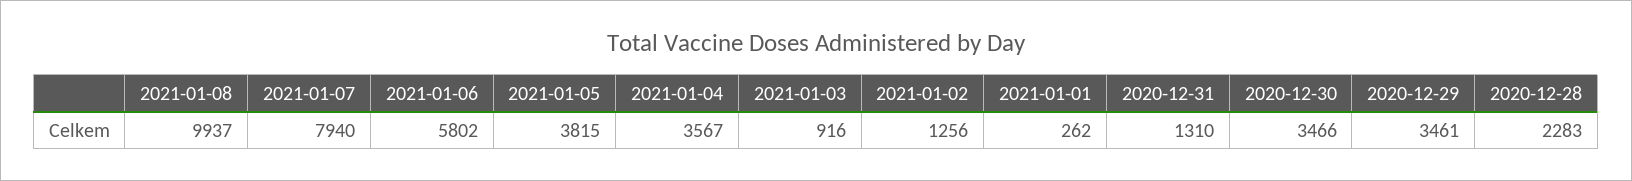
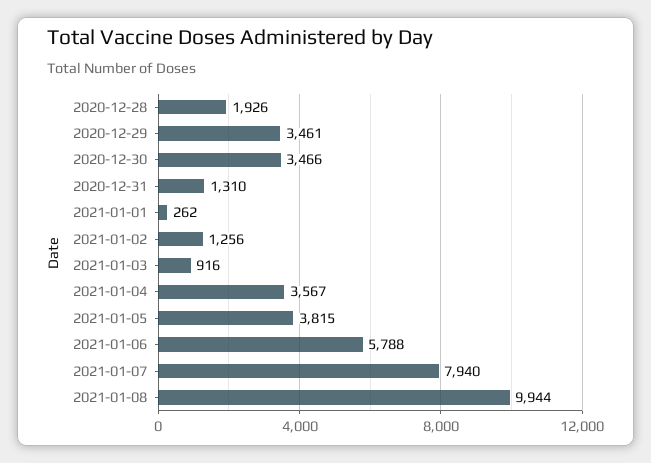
  {
-   "2021-01-08": 9937,
+   "2021-01-08": 9944,
    "2021-01-07": 7940,
-   "2021-01-06": 5802,
+   "2021-01-06": 5788,
    "2021-01-05": 3815,
    "2021-01-04": 3567,
    "2021-01-03": 916,
    "2021-01-02": 1256,
    "2021-01-01": 262,
    "2020-12-31": 1310,
    "2020-12-30": 3466,
    "2020-12-29": 3461,
-   "2020-12-28": 2283
+   "2020-12-28": 1926
  }

